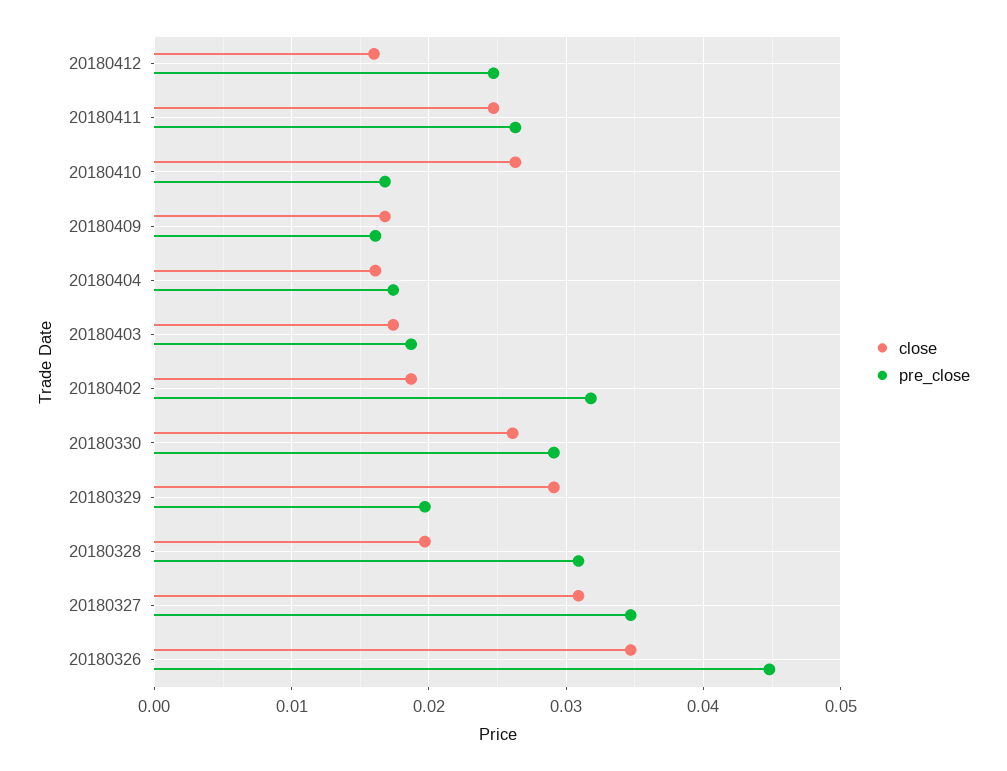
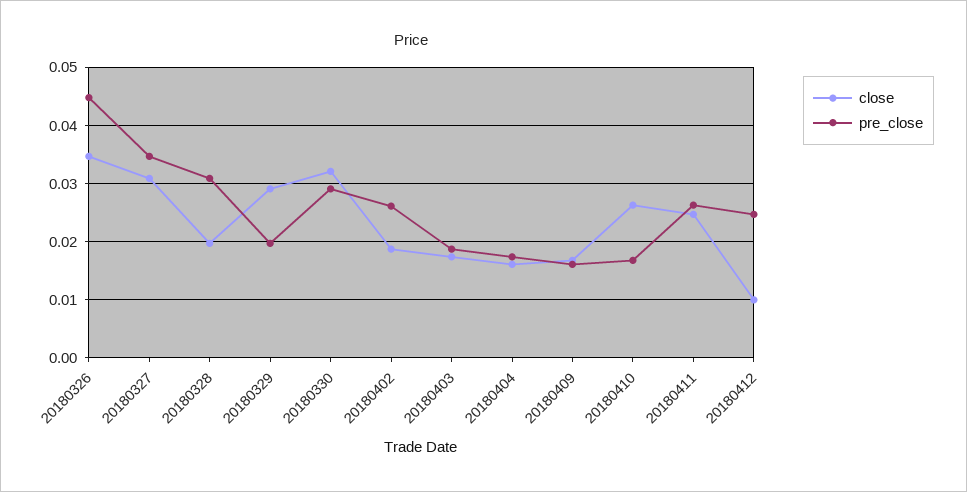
  {
    "close": {
-     "20180412": 0.016,
+     "20180412": 0.01,
      "20180411": 0.025,
      "20180410": 0.026,
      "20180409": 0.017,
      "20180404": 0.016,
      "20180403": 0.017,
      "20180402": 0.019,
-     "20180330": 0.026,
+     "20180330": 0.032,
      "20180329": 0.029,
      "20180328": 0.02,
      "20180327": 0.031,
      "20180326": 0.035
    },
    "pre_close": {
      "20180412": 0.025,
      "20180411": 0.026,
      "20180410": 0.017,
      "20180409": 0.016,
      "20180404": 0.017,
      "20180403": 0.019,
-     "20180402": 0.032,
+     "20180402": 0.026,
      "20180330": 0.029,
      "20180329": 0.02,
      "20180328": 0.031,
      "20180327": 0.035,
      "20180326": 0.045
    }
  }

